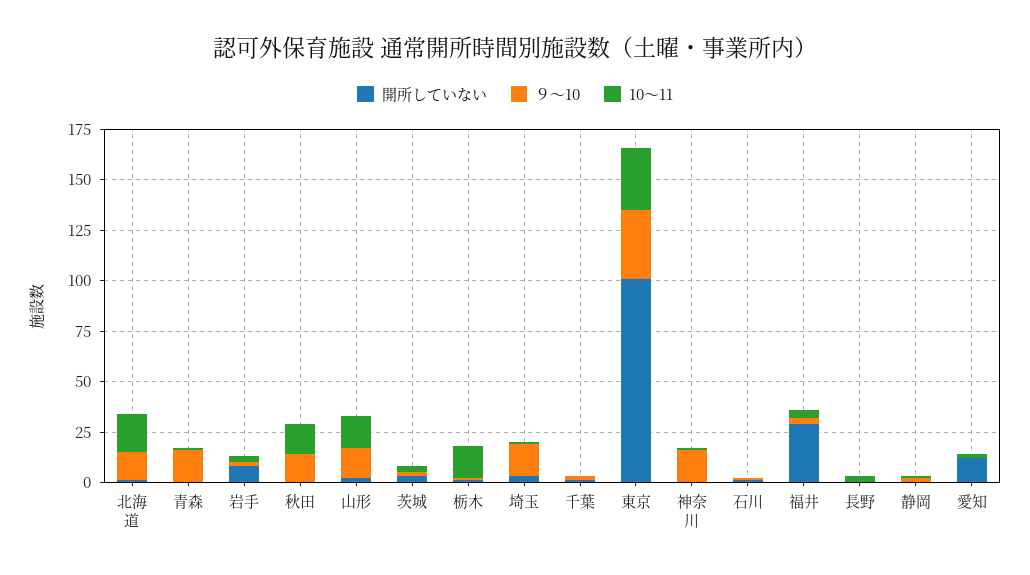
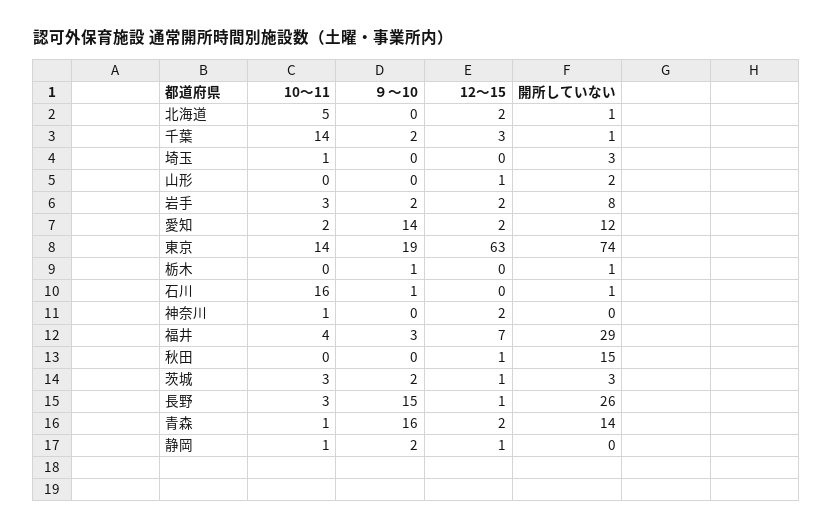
  {
    "開所していない": {
      "北海道": 1,
-     "青森": 0,
+     "青森": 14,
      "岩手": 8,
-     "秋田": 0,
+     "秋田": 15,
      "山形": 2,
      "茨城": 3,
      "栃木": 1,
      "埼玉": 3,
      "千葉": 1,
-     "東京": 100,
+     "東京": 74,
      "神奈川": 0,
      "石川": 1,
      "福井": 29,
-     "長野": 0,
+     "長野": 26,
      "静岡": 0,
      "愛知": 12
    },
    "９～10": {
-     "北海道": 15,
+     "北海道": 0,
      "青森": 16,
      "岩手": 2,
-     "秋田": 15,
+     "秋田": 0,
-     "山形": 15,
+     "山形": 0,
      "茨城": 2,
      "栃木": 1,
-     "埼玉": 15,
+     "埼玉": 0,
      "千葉": 2,
-     "東京": 35,
+     "東京": 19,
-     "神奈川": 15,
+     "神奈川": 0,
      "石川": 1,
      "福井": 3,
-     "長野": 0,
+     "長野": 15,
      "静岡": 2,
-     "愛知": 0
+     "愛知": 14
    },
    "10～11": {
-     "北海道": 20,
+     "北海道": 5,
      "青森": 1,
      "岩手": 3,
-     "秋田": 15,
+     "秋田": 0,
-     "山形": 15,
+     "山形": 0,
      "茨城": 3,
-     "栃木": 15,
+     "栃木": 0,
      "埼玉": 1,
-     "千葉": 0,
+     "千葉": 14,
-     "東京": 30,
+     "東京": 14,
      "神奈川": 1,
-     "石川": 0,
+     "石川": 16,
      "福井": 4,
      "長野": 3,
      "静岡": 1,
      "愛知": 2
-   }
+   },
+   "12～15": {
+     "北海道": 2,
+     "千葉": 3,
+     "埼玉": 0,
+     "山形": 1,
+     "岩手": 2,
+     "愛知": 2,
+     "東京": 63,
+     "栃木": 0,
+     "石川": 0,
+     "神奈川": 2,
+     "福井": 7,
+     "秋田": 1,
+     "茨城": 1,
+     "長野": 1,
+     "青森": 2,
+     "静岡": 1
+   }
  }

